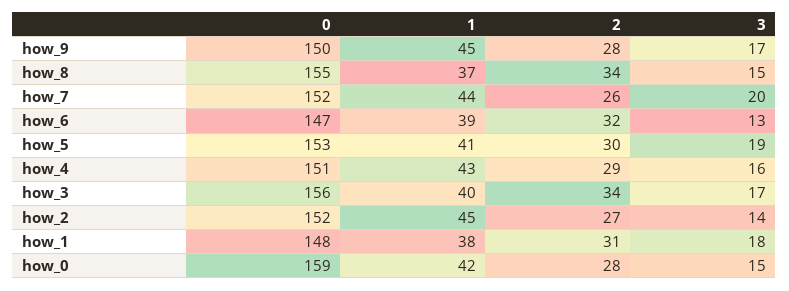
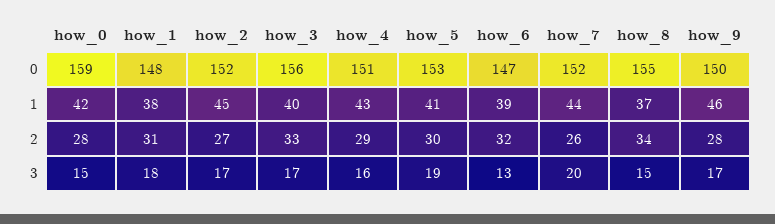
  {
    "0": {
      "how_9": 150,
      "how_8": 155,
      "how_7": 152,
      "how_6": 147,
      "how_5": 153,
      "how_4": 151,
      "how_3": 156,
      "how_2": 152,
      "how_1": 148,
      "how_0": 159
    },
    "1": {
-     "how_9": 45,
+     "how_9": 46,
      "how_8": 37,
      "how_7": 44,
      "how_6": 39,
      "how_5": 41,
      "how_4": 43,
      "how_3": 40,
      "how_2": 45,
      "how_1": 38,
      "how_0": 42
    },
    "2": {
      "how_9": 28,
      "how_8": 34,
      "how_7": 26,
      "how_6": 32,
      "how_5": 30,
      "how_4": 29,
-     "how_3": 34,
+     "how_3": 33,
      "how_2": 27,
      "how_1": 31,
      "how_0": 28
    },
    "3": {
      "how_9": 17,
      "how_8": 15,
      "how_7": 20,
      "how_6": 13,
      "how_5": 19,
      "how_4": 16,
      "how_3": 17,
-     "how_2": 14,
+     "how_2": 17,
      "how_1": 18,
      "how_0": 15
    }
  }

